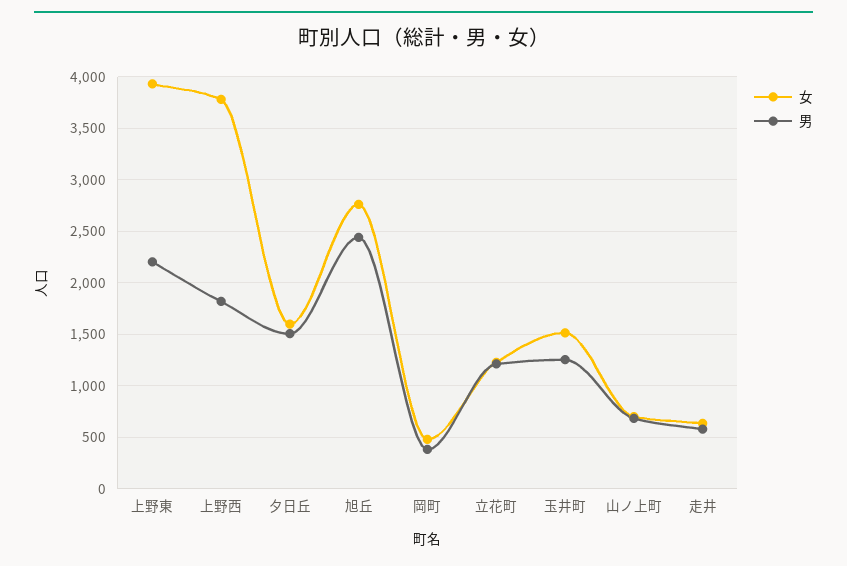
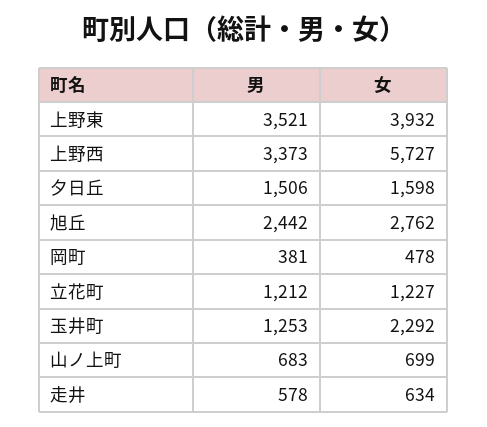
  {
    "女": {
      "上野東": 3932,
-     "上野西": 3800,
+     "上野西": 5727,
      "夕日丘": 1598,
      "旭丘": 2762,
      "岡町": 478,
      "立花町": 1227,
-     "玉井町": 1500,
+     "玉井町": 2292,
      "山ノ上町": 699,
      "走井": 634
    },
    "男": {
-     "上野東": 2200,
+     "上野東": 3521,
-     "上野西": 1800,
+     "上野西": 3373,
      "夕日丘": 1506,
      "旭丘": 2442,
      "岡町": 381,
      "立花町": 1212,
      "玉井町": 1253,
      "山ノ上町": 683,
      "走井": 578
    }
  }

